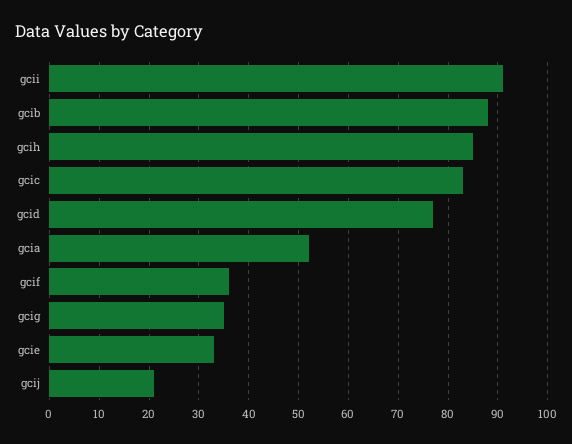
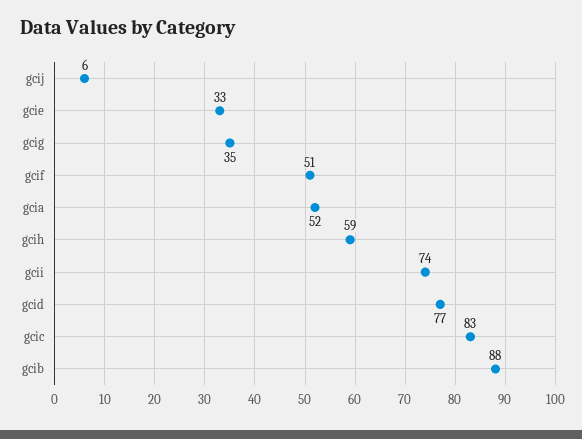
  {
-   "gcii": 90,
+   "gcii": 74,
    "gcib": 88,
-   "gcih": 85,
+   "gcih": 59,
    "gcic": 83,
    "gcid": 77,
    "gcia": 52,
-   "gcif": 35,
+   "gcif": 51,
    "gcig": 35,
    "gcie": 33,
-   "gcij": 20
+   "gcij": 6
  }

